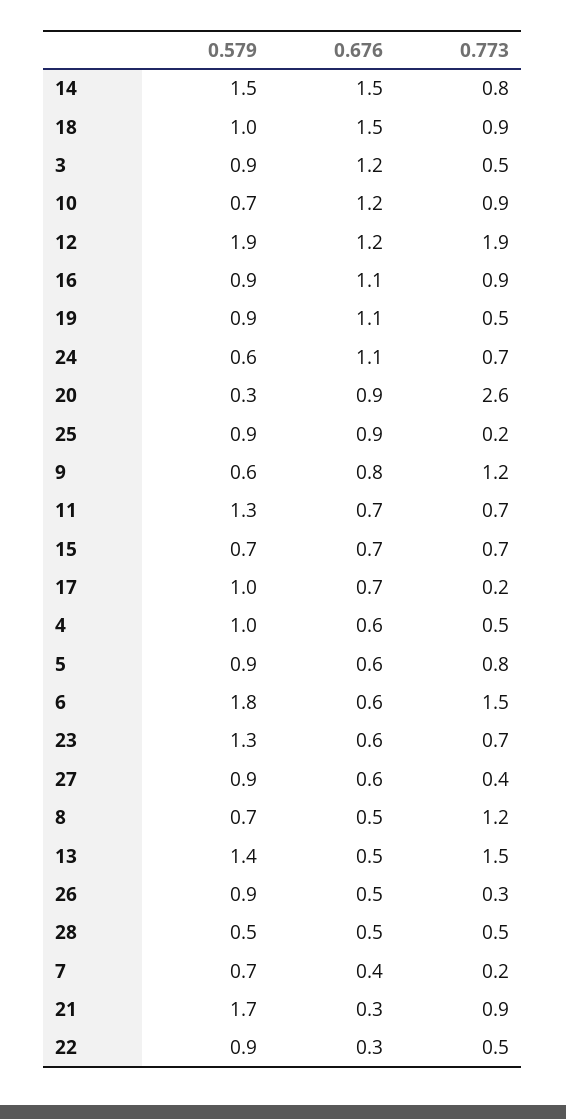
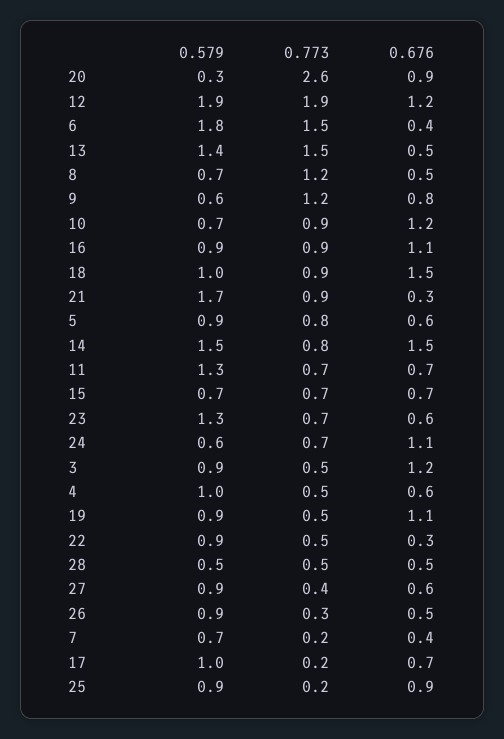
  {
    "0.579": {
      "14": 1.5,
      "18": 1,
      "3": 0.9,
      "10": 0.7,
      "12": 1.9,
      "16": 0.9,
      "19": 0.9,
      "24": 0.6,
      "20": 0.3,
      "25": 0.9,
      "9": 0.6,
      "11": 1.3,
      "15": 0.7,
      "17": 1,
      "4": 1,
      "5": 0.9,
      "6": 1.8,
      "23": 1.3,
      "27": 0.9,
      "8": 0.7,
      "13": 1.4,
      "26": 0.9,
      "28": 0.5,
      "7": 0.7,
      "21": 1.7,
      "22": 0.9
    },
    "0.676": {
      "14": 1.5,
      "18": 1.5,
      "3": 1.2,
      "10": 1.2,
      "12": 1.2,
      "16": 1.1,
      "19": 1.1,
      "24": 1.1,
      "20": 0.9,
      "25": 0.9,
      "9": 0.8,
      "11": 0.7,
      "15": 0.7,
      "17": 0.7,
      "4": 0.6,
      "5": 0.6,
-     "6": 0.6,
+     "6": 0.4,
      "23": 0.6,
      "27": 0.6,
      "8": 0.5,
      "13": 0.5,
      "26": 0.5,
      "28": 0.5,
      "7": 0.4,
      "21": 0.3,
      "22": 0.3
    },
    "0.773": {
      "14": 0.8,
      "18": 0.9,
      "3": 0.5,
      "10": 0.9,
      "12": 1.9,
      "16": 0.9,
      "19": 0.5,
      "24": 0.7,
      "20": 2.6,
      "25": 0.2,
      "9": 1.2,
      "11": 0.7,
      "15": 0.7,
      "17": 0.2,
      "4": 0.5,
      "5": 0.8,
      "6": 1.5,
      "23": 0.7,
      "27": 0.4,
      "8": 1.2,
      "13": 1.5,
      "26": 0.3,
      "28": 0.5,
      "7": 0.2,
      "21": 0.9,
      "22": 0.5
    }
  }

